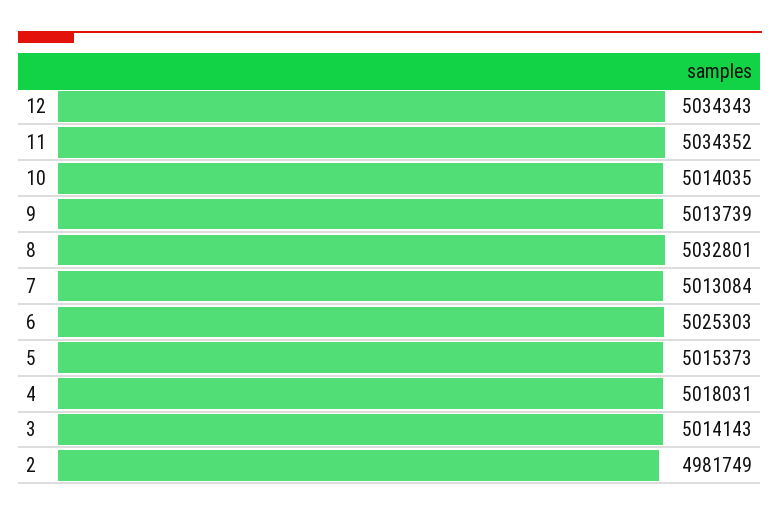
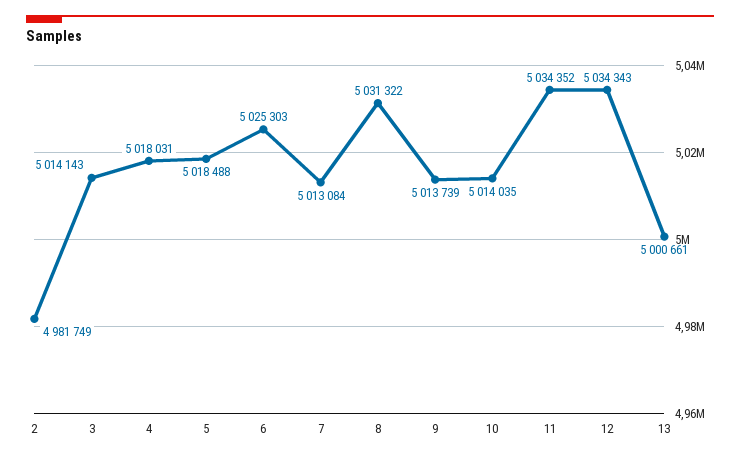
  {
    "12": 5034343,
    "11": 5034352,
    "10": 5014035,
    "9": 5013739,
-   "8": 5032801,
+   "8": 5031322,
    "7": 5013084,
    "6": 5025303,
-   "5": 5015373,
+   "5": 5018488,
    "4": 5018031,
    "3": 5014143,
-   "2": 4981749
+   "2": 4981749,
+   "13": 5000661
  }

